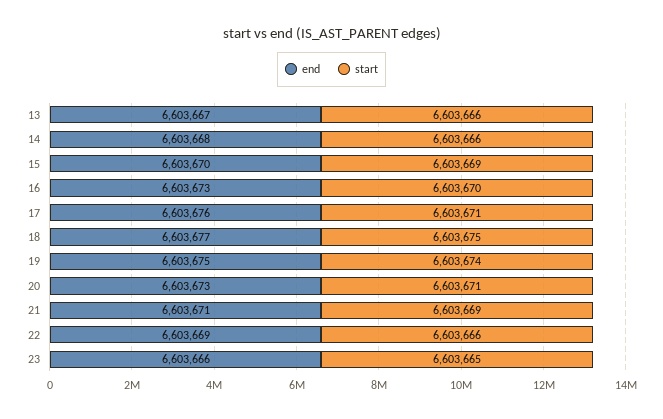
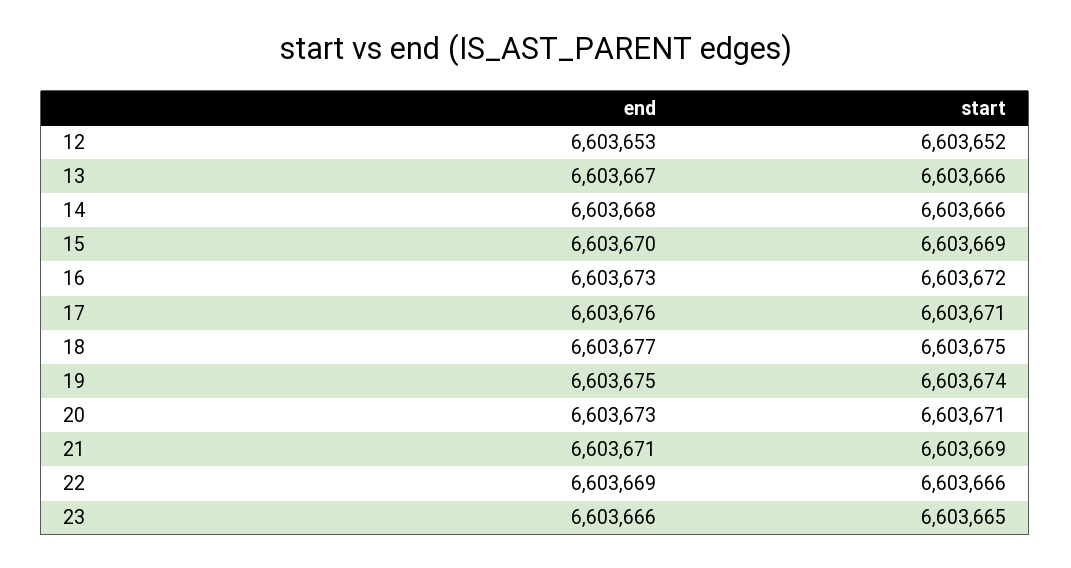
  {
    "end": {
      "13": 6603667,
      "14": 6603668,
      "15": 6603670,
      "16": 6603673,
      "17": 6603676,
      "18": 6603677,
      "19": 6603675,
      "20": 6603673,
      "21": 6603671,
      "22": 6603669,
-     "23": 6603666
+     "23": 6603666,
+     "12": 6603653
    },
    "start": {
      "13": 6603666,
      "14": 6603666,
      "15": 6603669,
-     "16": 6603670,
+     "16": 6603672,
      "17": 6603671,
      "18": 6603675,
      "19": 6603674,
      "20": 6603671,
      "21": 6603669,
      "22": 6603666,
-     "23": 6603665
+     "23": 6603665,
+     "12": 6603652
    }
  }

